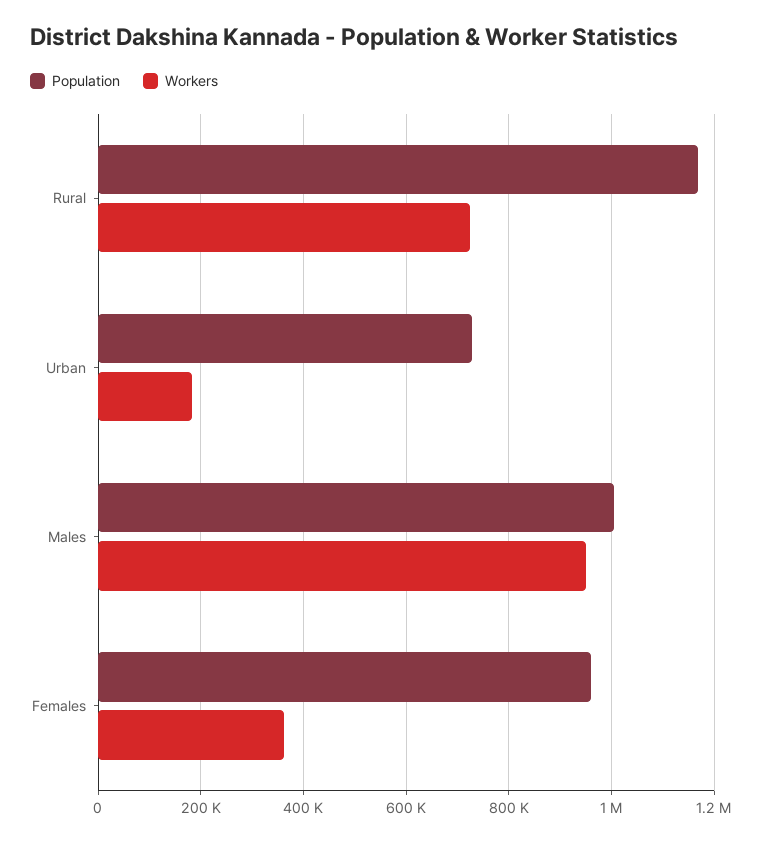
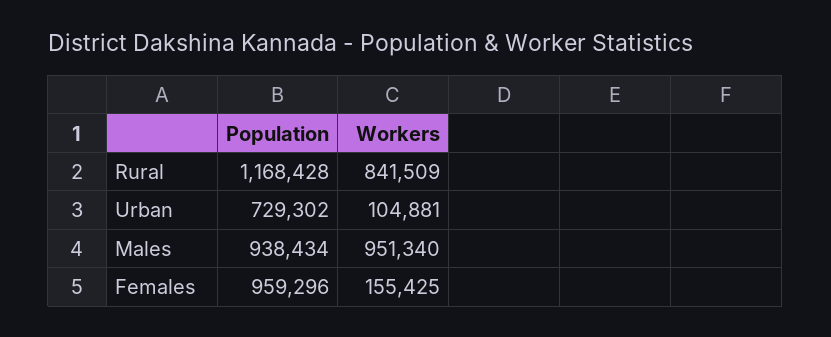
  {
    "Population": {
      "Rural": 1168428,
      "Urban": 729302,
-     "Males": 1000000,
+     "Males": 938434,
      "Females": 959296
    },
    "Workers": {
-     "Rural": 720000,
+     "Rural": 841509,
-     "Urban": 180000,
+     "Urban": 104881,
      "Males": 951340,
-     "Females": 360000
+     "Females": 155425
    }
  }

